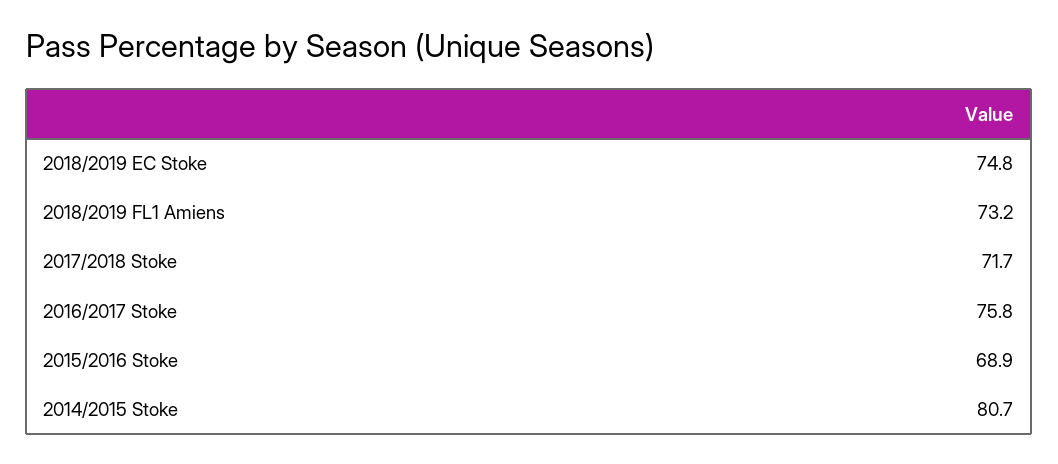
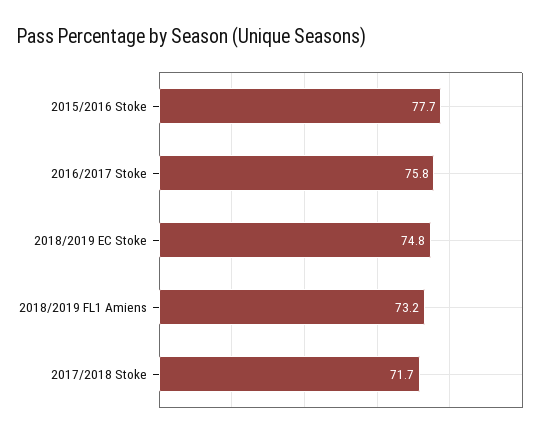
  {
    "2018/2019 EC Stoke": 74.8,
    "2018/2019 FL1 Amiens": 73.2,
    "2017/2018 Stoke": 71.7,
    "2016/2017 Stoke": 75.8,
-   "2015/2016 Stoke": 68.9,
+   "2015/2016 Stoke": 77.7
-   "2014/2015 Stoke": 80.7
  }

